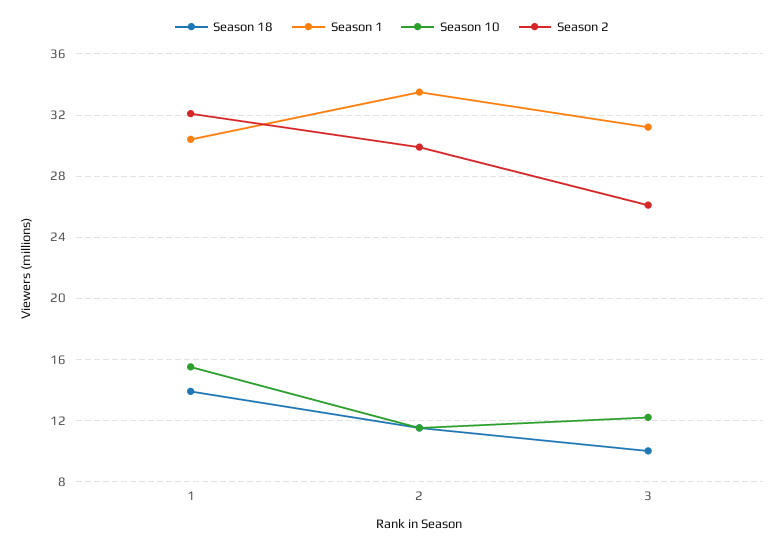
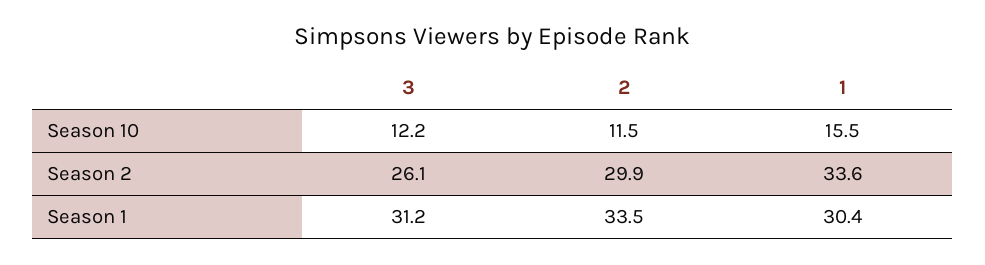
  {
-   "Season 18": {
-     "1": 14,
-     "2": 11.5,
-     "3": 10
-   },
    "Season 1": {
      "1": 30.4,
      "2": 33.5,
      "3": 31.2
    },
    "Season 10": {
      "1": 15.5,
      "2": 11.5,
      "3": 12.2
    },
    "Season 2": {
-     "1": 32,
+     "1": 33.6,
      "2": 29.9,
      "3": 26.1
    }
  }

